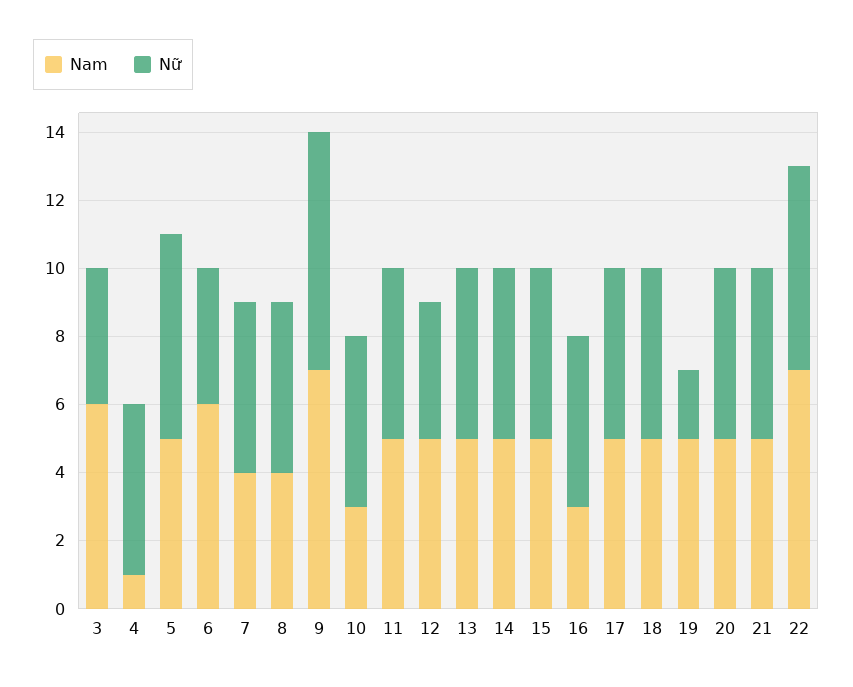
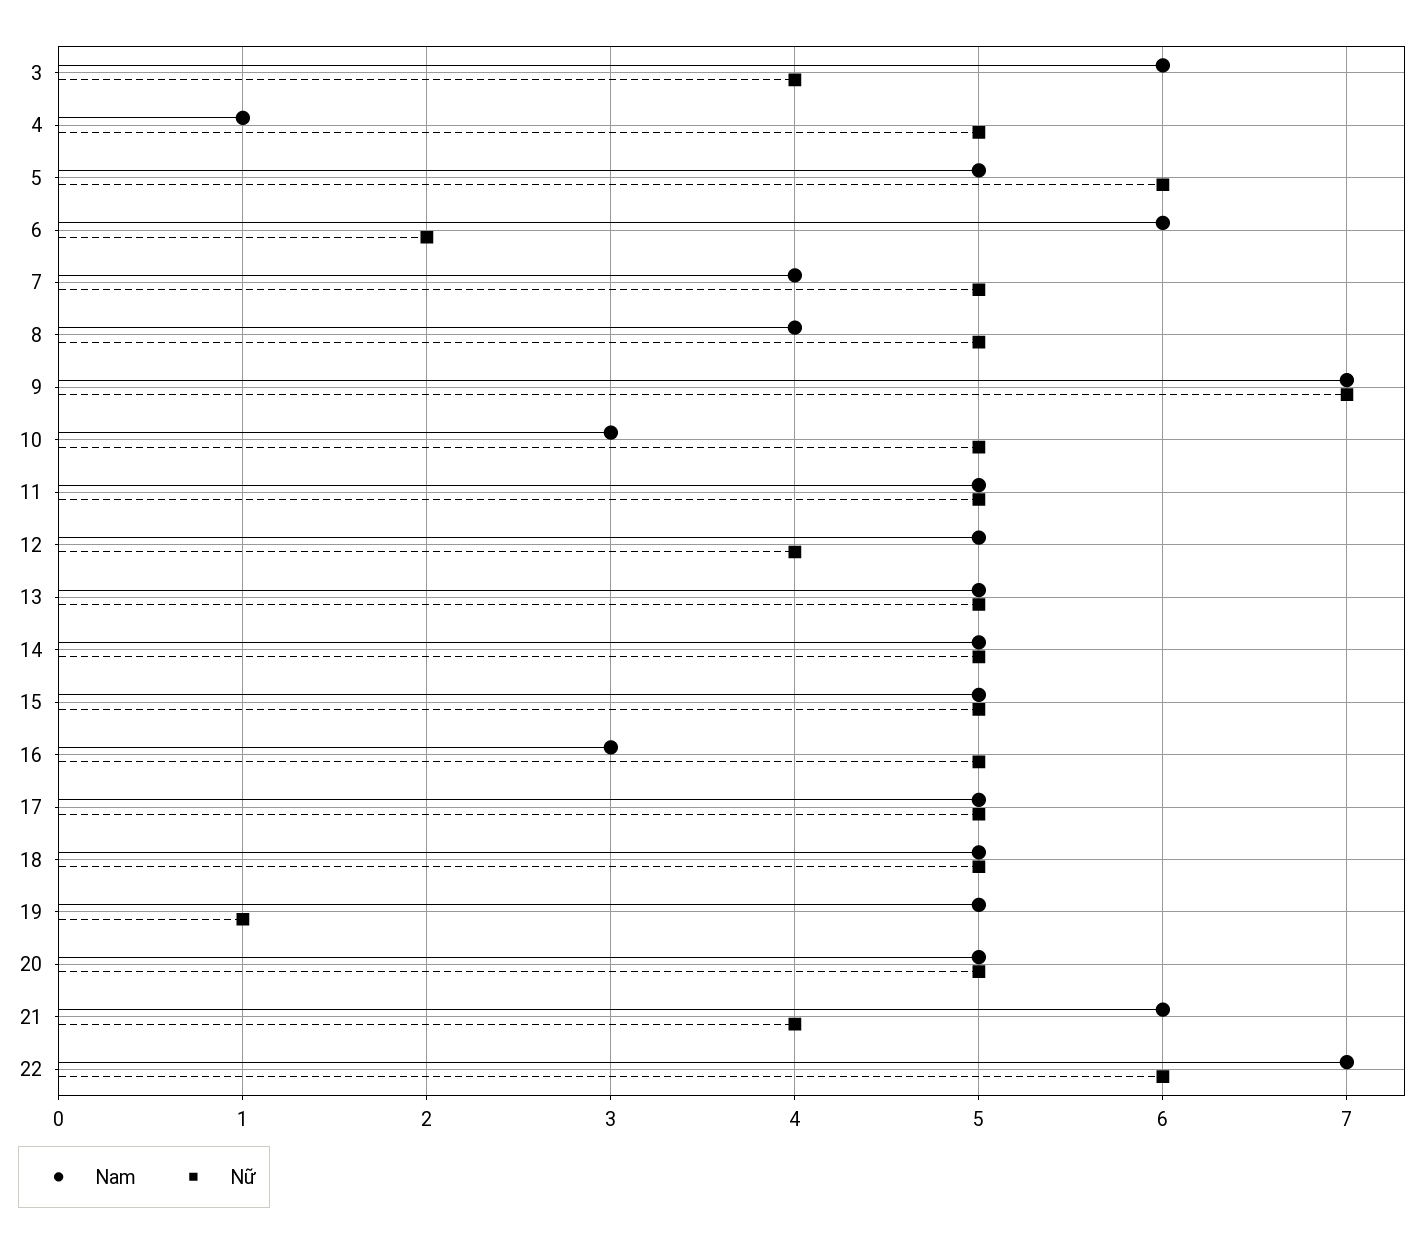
  {
    "Nam": {
      "3": 6,
      "4": 1,
      "5": 5,
      "6": 6,
      "7": 4,
      "8": 4,
      "9": 7,
      "10": 3,
      "11": 5,
      "12": 5,
      "13": 5,
      "14": 5,
      "15": 5,
      "16": 3,
      "17": 5,
      "18": 5,
      "19": 5,
      "20": 5,
-     "21": 5,
+     "21": 6,
      "22": 7
    },
    "Nữ": {
      "3": 4,
      "4": 5,
      "5": 6,
-     "6": 4,
+     "6": 2,
      "7": 5,
      "8": 5,
      "9": 7,
      "10": 5,
      "11": 5,
      "12": 4,
      "13": 5,
      "14": 5,
      "15": 5,
      "16": 5,
      "17": 5,
      "18": 5,
-     "19": 2,
+     "19": 1,
      "20": 5,
-     "21": 5,
+     "21": 4,
      "22": 6
    }
  }

